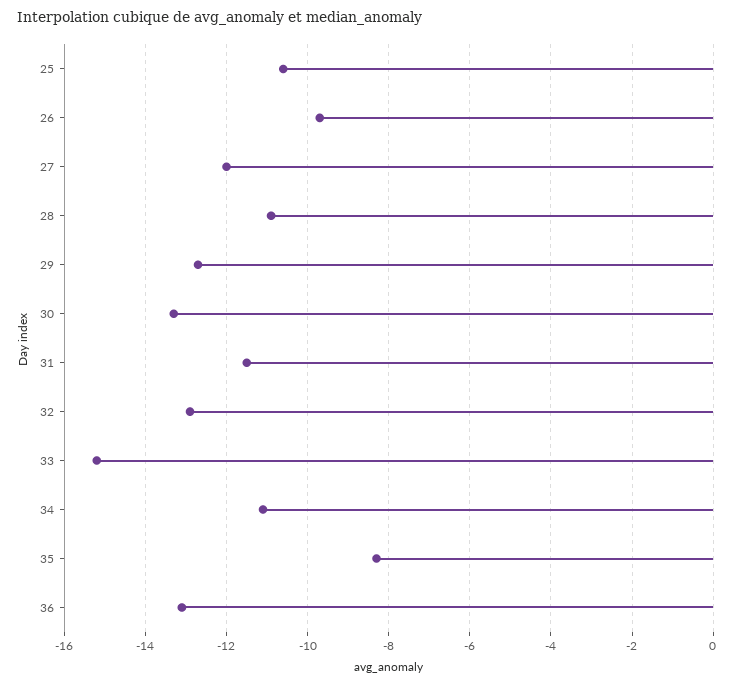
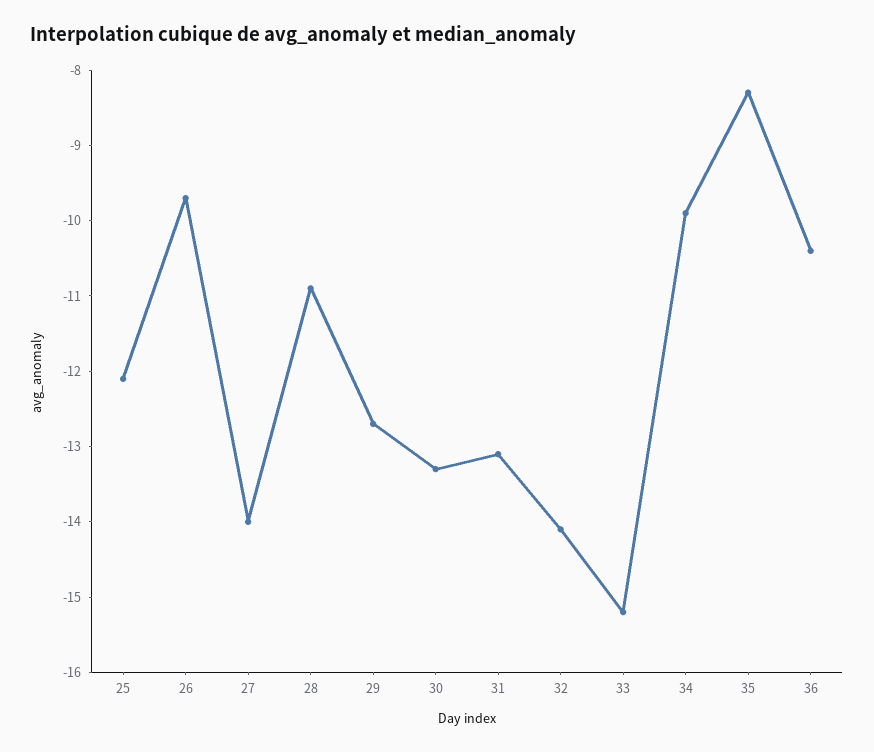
  {
-   "25": -10.5,
+   "25": -12,
    "26": -9.5,
-   "27": -12,
+   "27": -14,
    "28": -11,
    "29": -12.5,
    "30": -13.5,
-   "31": -11.5,
+   "31": -13,
-   "32": -13,
+   "32": -14,
    "33": -15,
-   "34": -11,
+   "34": -10,
    "35": -8.5,
-   "36": -13
+   "36": -10.5
  }

